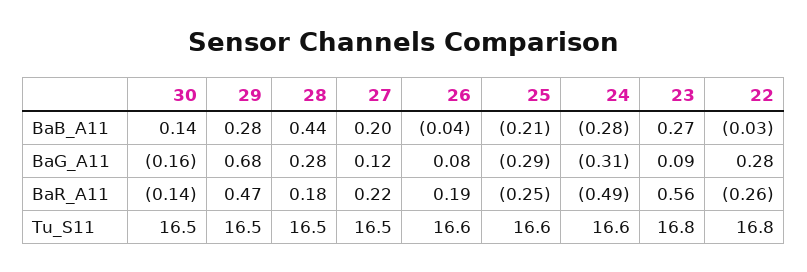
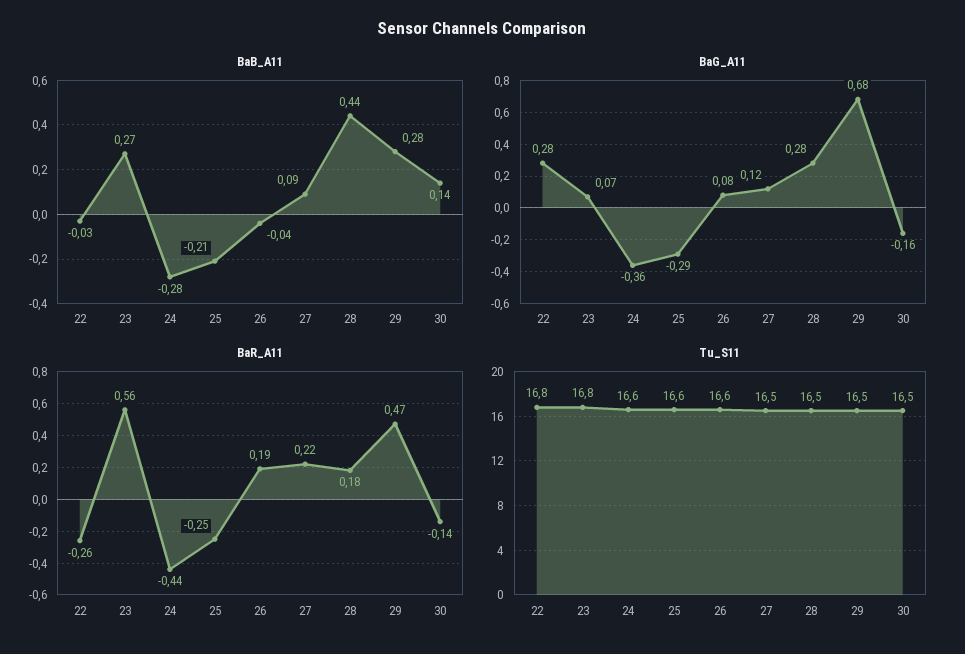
  {
    "BaB_A11": {
      "30": 0.14,
      "29": 0.28,
      "28": 0.44,
-     "27": 0.2,
+     "27": 0.09,
      "26": -0.04,
      "25": -0.21,
      "24": -0.28,
      "23": 0.27,
      "22": -0.03
    },
    "BaG_A11": {
      "30": -0.16,
      "29": 0.68,
      "28": 0.28,
      "27": 0.12,
      "26": 0.08,
      "25": -0.29,
-     "24": -0.31,
+     "24": -0.36,
-     "23": 0.09,
+     "23": 0.07,
      "22": 0.28
    },
    "BaR_A11": {
      "30": -0.14,
      "29": 0.47,
      "28": 0.18,
      "27": 0.22,
      "26": 0.19,
      "25": -0.25,
-     "24": -0.49,
+     "24": -0.44,
      "23": 0.56,
      "22": -0.26
    },
    "Tu_S11": {
      "30": 16.5,
      "29": 16.5,
      "28": 16.5,
      "27": 16.5,
      "26": 16.6,
      "25": 16.6,
      "24": 16.6,
      "23": 16.8,
      "22": 16.8
    }
  }

